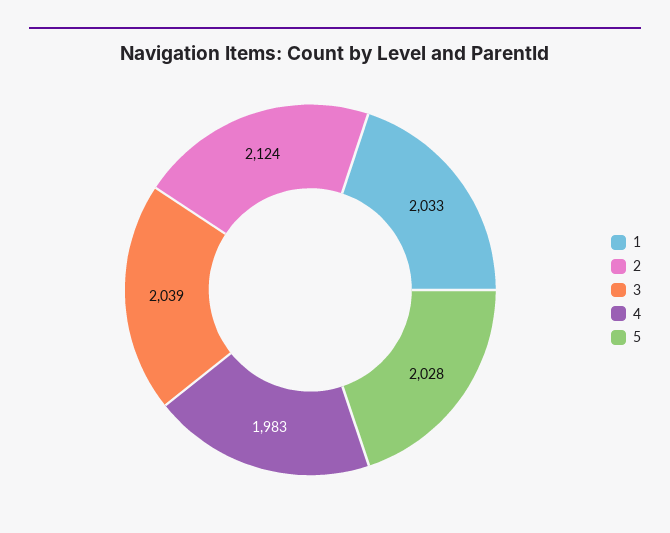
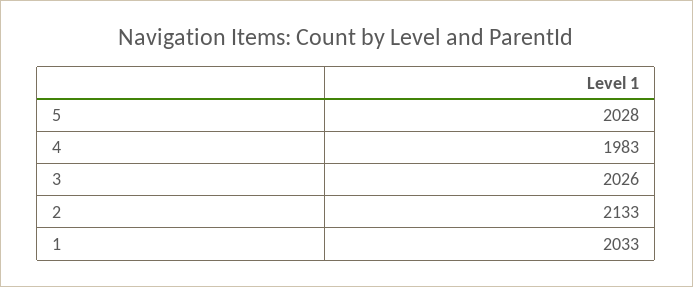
  {
    "1": 2033,
-   "2": 2124,
+   "2": 2133,
-   "3": 2039,
+   "3": 2026,
    "4": 1983,
    "5": 2028
  }

